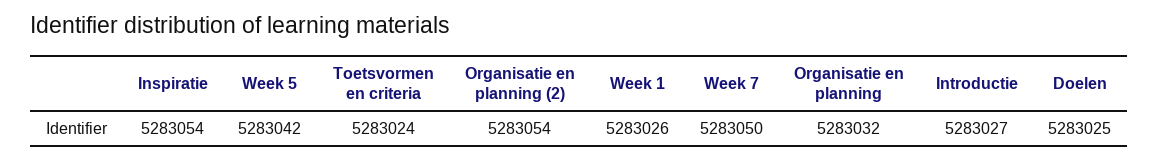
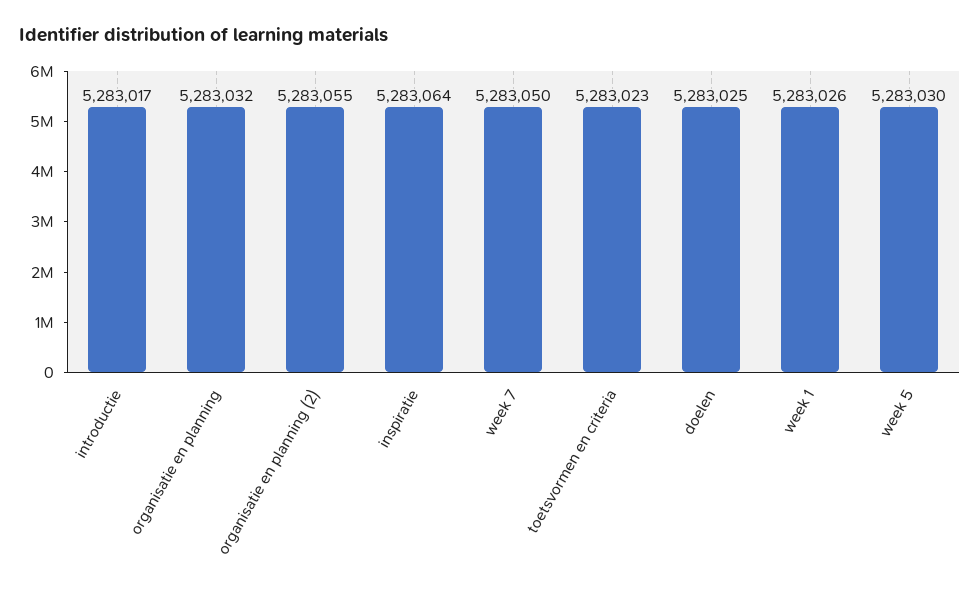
  {
-   "Inspiratie": 5283054,
+   "Inspiratie": 5283064,
-   "Week 5": 5283042,
+   "Week 5": 5283030,
-   "Toetsvormen en criteria": 5283024,
+   "Toetsvormen en criteria": 5283023,
-   "Organisatie en planning (2)": 5283054,
+   "Organisatie en planning (2)": 5283055,
    "Week 1": 5283026,
    "Week 7": 5283050,
    "Organisatie en planning": 5283032,
-   "Introductie": 5283027,
+   "Introductie": 5283017,
    "Doelen": 5283025
  }

